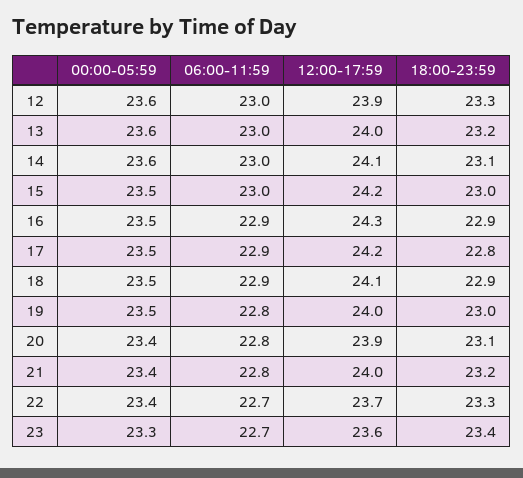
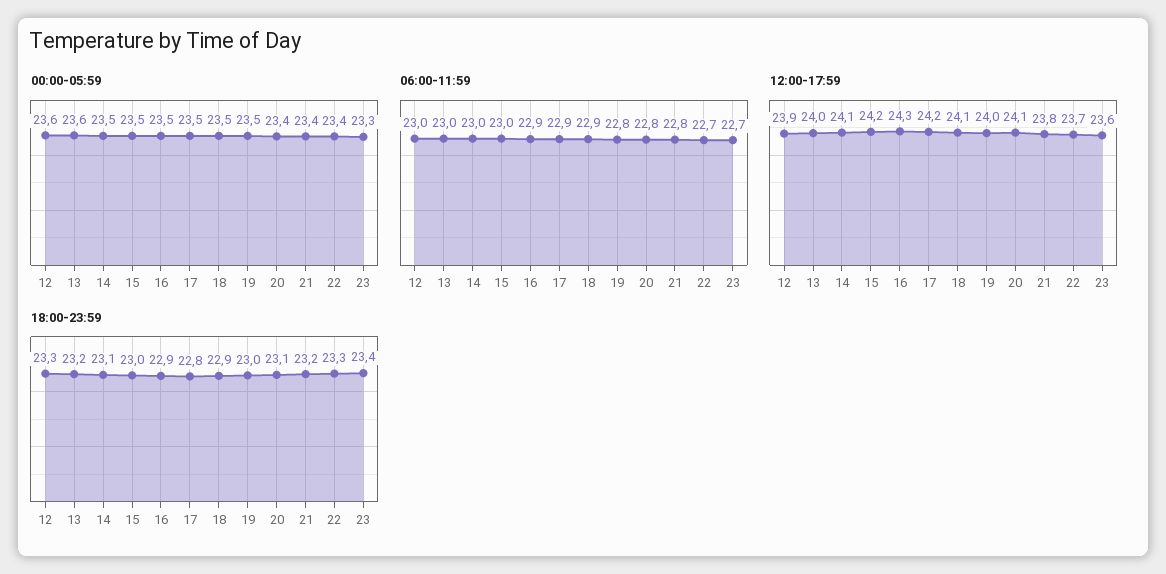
  {
    "00:00-05:59": {
      "12": 23.6,
      "13": 23.6,
-     "14": 23.6,
+     "14": 23.5,
      "15": 23.5,
      "16": 23.5,
      "17": 23.5,
      "18": 23.5,
      "19": 23.5,
      "20": 23.4,
      "21": 23.4,
      "22": 23.4,
      "23": 23.3
    },
    "06:00-11:59": {
      "12": 23,
      "13": 23,
      "14": 23,
      "15": 23,
      "16": 22.9,
      "17": 22.9,
      "18": 22.9,
      "19": 22.8,
      "20": 22.8,
      "21": 22.8,
      "22": 22.7,
      "23": 22.7
    },
    "12:00-17:59": {
      "12": 23.9,
      "13": 24,
      "14": 24.1,
      "15": 24.2,
      "16": 24.3,
      "17": 24.2,
      "18": 24.1,
      "19": 24,
-     "20": 23.9,
+     "20": 24.1,
-     "21": 24,
+     "21": 23.8,
      "22": 23.7,
      "23": 23.6
    },
    "18:00-23:59": {
      "12": 23.3,
      "13": 23.2,
      "14": 23.1,
      "15": 23,
      "16": 22.9,
      "17": 22.8,
      "18": 22.9,
      "19": 23,
      "20": 23.1,
      "21": 23.2,
      "22": 23.3,
      "23": 23.4
    }
  }

